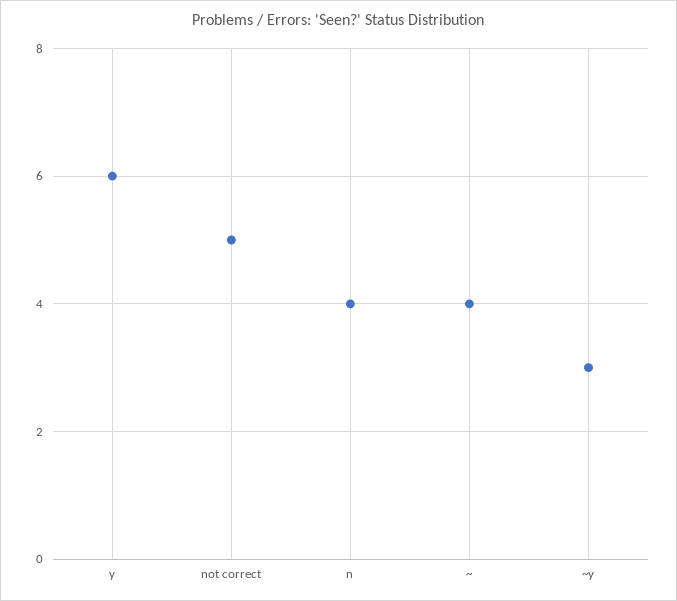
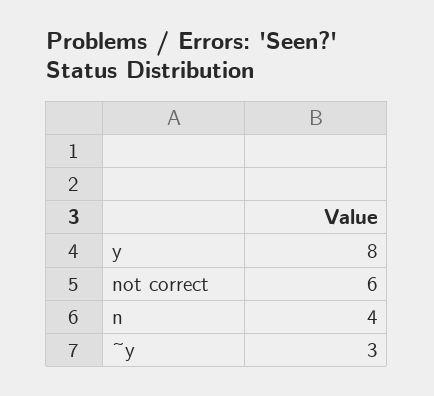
  {
-   "y": 6,
+   "y": 8,
-   "not correct": 5,
+   "not correct": 6,
    "n": 4,
-   "~": 4,
    "~y": 3
  }

